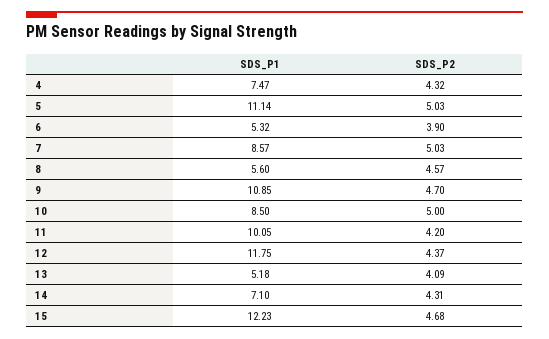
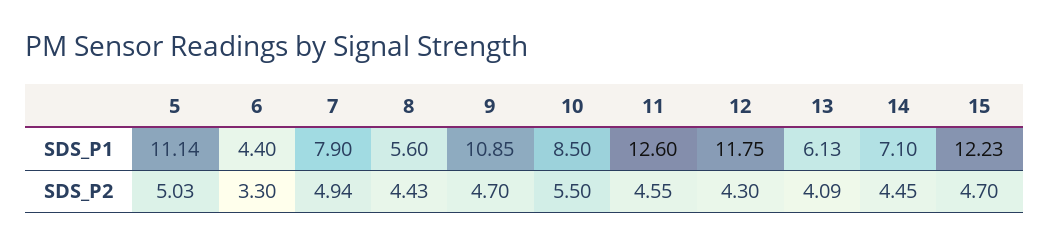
  {
    "SDS_P1": {
-     "4": 7.47,
      "5": 11.14,
-     "6": 5.32,
+     "6": 4.4,
-     "7": 8.57,
+     "7": 7.9,
      "8": 5.6,
      "9": 10.85,
      "10": 8.5,
-     "11": 10.05,
+     "11": 12.6,
      "12": 11.75,
-     "13": 5.18,
+     "13": 6.13,
      "14": 7.1,
      "15": 12.23
    },
    "SDS_P2": {
-     "4": 4.32,
      "5": 5.03,
-     "6": 3.9,
+     "6": 3.3,
-     "7": 5.03,
+     "7": 4.94,
-     "8": 4.57,
+     "8": 4.43,
      "9": 4.7,
-     "10": 5,
+     "10": 5.5,
-     "11": 4.2,
+     "11": 4.55,
-     "12": 4.37,
+     "12": 4.3,
      "13": 4.09,
-     "14": 4.31,
+     "14": 4.45,
-     "15": 4.68
+     "15": 4.7
    }
  }

